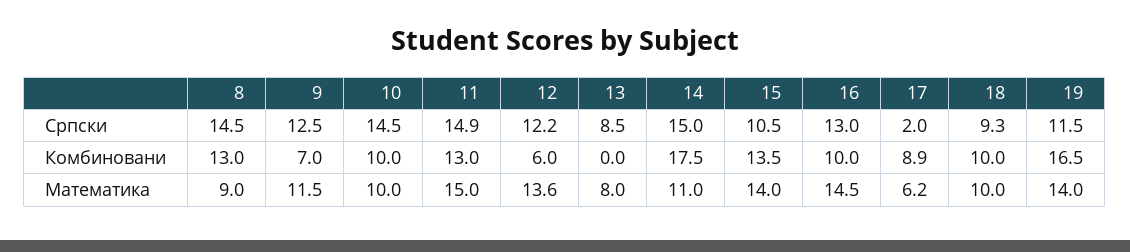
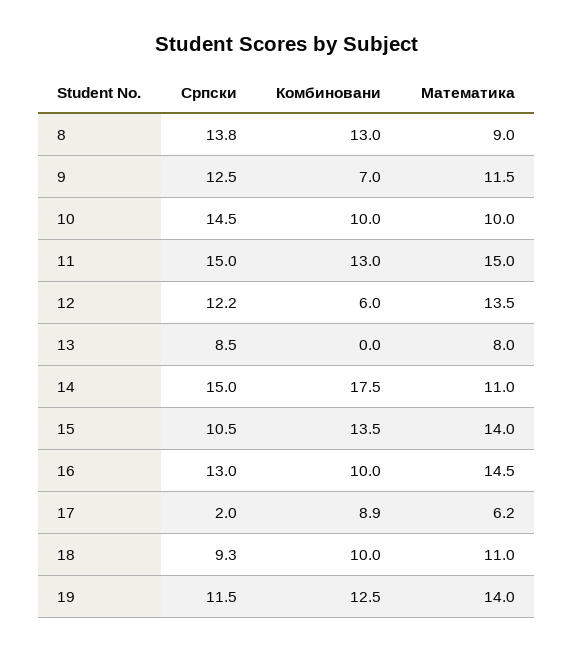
  {
    "8": {
-     "Српски": 14.5,
+     "Српски": 13.8,
      "Комбиновани": 13,
      "Математика": 9
    },
    "9": {
      "Српски": 12.5,
      "Комбиновани": 7,
      "Математика": 11.5
    },
    "10": {
      "Српски": 14.5,
      "Комбиновани": 10,
      "Математика": 10
    },
    "11": {
-     "Српски": 14.9,
+     "Српски": 15,
      "Комбиновани": 13,
      "Математика": 15
    },
    "12": {
      "Српски": 12.2,
      "Комбиновани": 6,
-     "Математика": 13.6
+     "Математика": 13.5
    },
    "13": {
      "Српски": 8.5,
      "Комбиновани": 0,
      "Математика": 8
    },
    "14": {
      "Српски": 15,
      "Комбиновани": 17.5,
      "Математика": 11
    },
    "15": {
      "Српски": 10.5,
      "Комбиновани": 13.5,
      "Математика": 14
    },
    "16": {
      "Српски": 13,
      "Комбиновани": 10,
      "Математика": 14.5
    },
    "17": {
      "Српски": 2,
      "Комбиновани": 8.9,
      "Математика": 6.2
    },
    "18": {
      "Српски": 9.3,
      "Комбиновани": 10,
-     "Математика": 10
+     "Математика": 11
    },
    "19": {
      "Српски": 11.5,
-     "Комбиновани": 16.5,
+     "Комбиновани": 12.5,
      "Математика": 14
    }
  }

